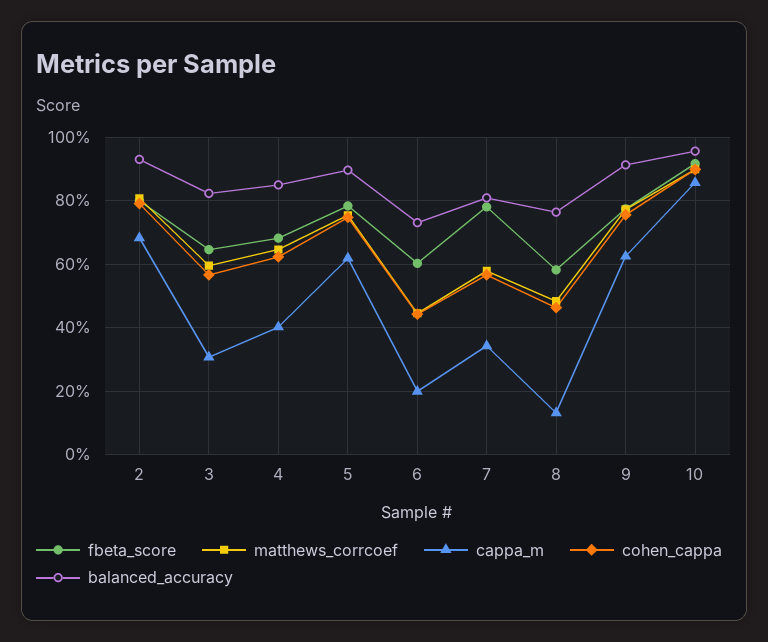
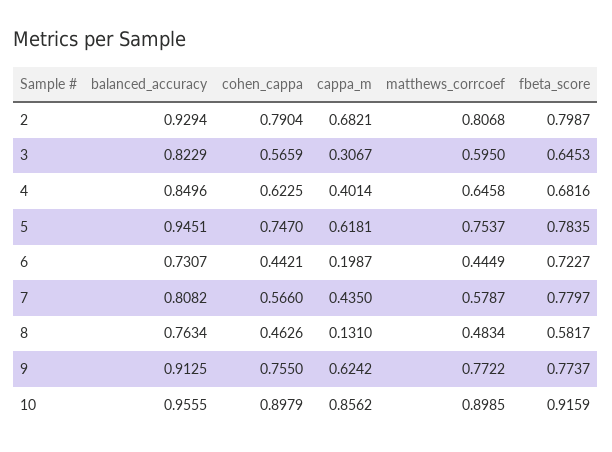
  {
    "fbeta_score": {
      "2": 0.7987,
      "3": 0.6453,
      "4": 0.6816,
      "5": 0.7835,
-     "6": 0.6,
+     "6": 0.7227,
      "7": 0.7797,
      "8": 0.5817,
      "9": 0.7737,
      "10": 0.9159
    },
    "matthews_corrcoef": {
      "2": 0.8068,
      "3": 0.595,
      "4": 0.6458,
      "5": 0.7537,
      "6": 0.4449,
      "7": 0.5787,
      "8": 0.4834,
      "9": 0.7722,
      "10": 0.8985
    },
    "cappa_m": {
      "2": 0.6821,
      "3": 0.3067,
      "4": 0.4014,
      "5": 0.6181,
      "6": 0.1987,
-     "7": 0.34,
+     "7": 0.435,
      "8": 0.131,
      "9": 0.6242,
      "10": 0.8562
    },
    "cohen_cappa": {
      "2": 0.7904,
      "3": 0.5659,
      "4": 0.6225,
      "5": 0.747,
      "6": 0.4421,
      "7": 0.566,
      "8": 0.4626,
      "9": 0.755,
      "10": 0.8979
    },
    "balanced_accuracy": {
      "2": 0.9294,
      "3": 0.8229,
      "4": 0.8496,
-     "5": 0.9,
+     "5": 0.9451,
      "6": 0.7307,
      "7": 0.8082,
      "8": 0.7634,
      "9": 0.9125,
      "10": 0.9555
    }
  }

